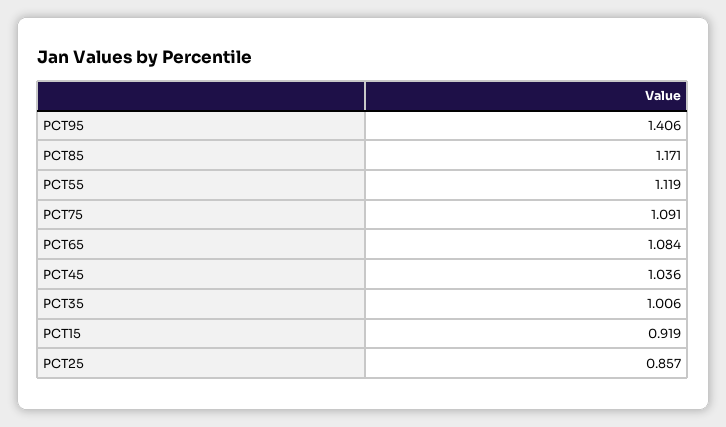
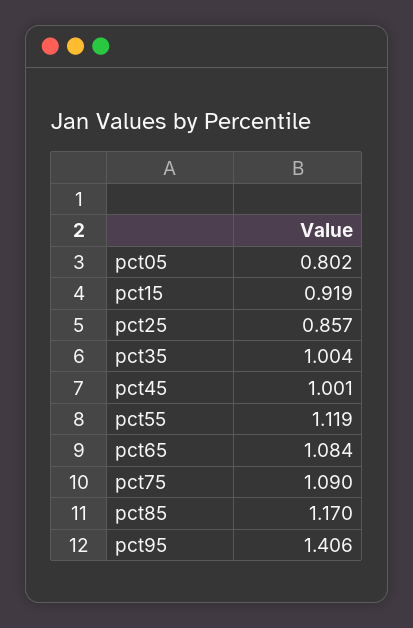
  {
    "PCT95": 1.406,
-   "PCT85": 1.171,
+   "PCT85": 1.17,
    "PCT55": 1.119,
-   "PCT75": 1.091,
+   "PCT75": 1.09,
    "PCT65": 1.084,
-   "PCT45": 1.036,
+   "PCT45": 1.001,
-   "PCT35": 1.006,
+   "PCT35": 1.004,
    "PCT15": 0.919,
-   "PCT25": 0.857
+   "PCT25": 0.857,
+   "pct05": 0.802
  }

